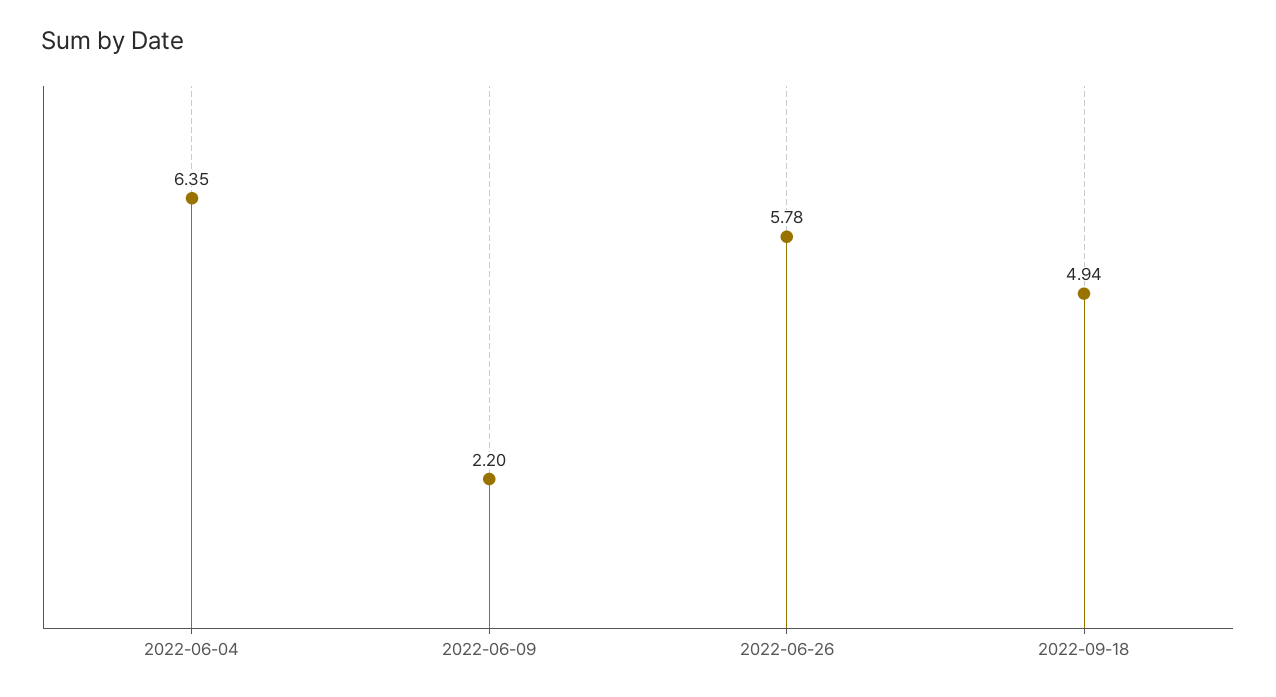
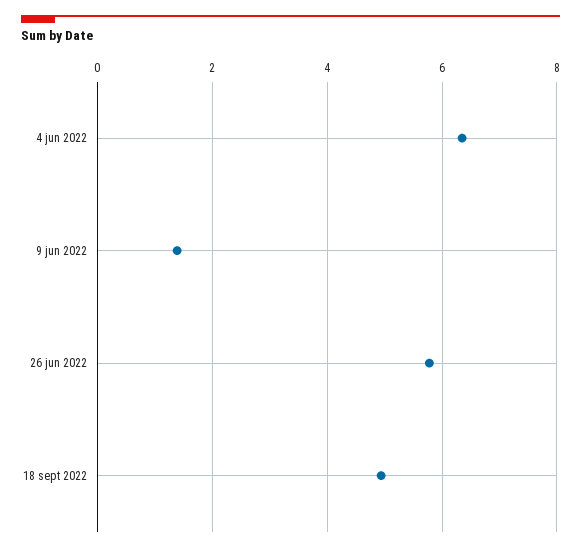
  {
    "2022-06-04": 6.35,
-   "2022-06-09": 2.2,
+   "2022-06-09": 1.4,
    "2022-06-26": 5.78,
    "2022-09-18": 4.94
  }

